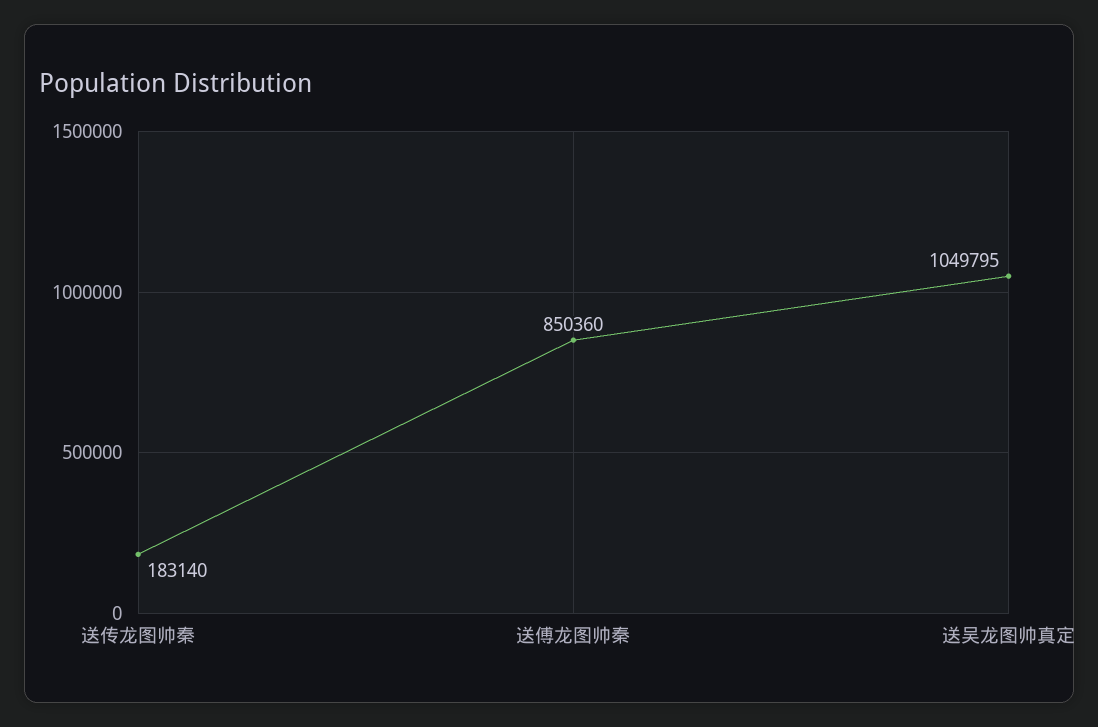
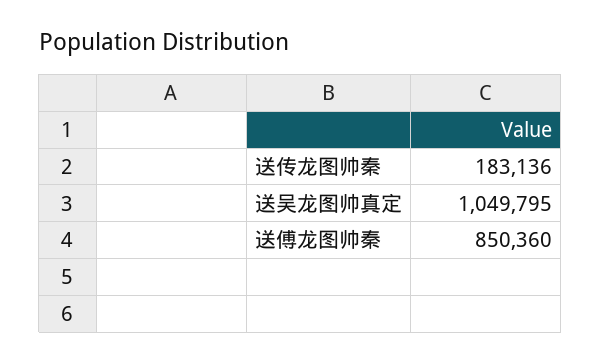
  {
-   "送传龙图帅秦": 183140,
+   "送传龙图帅秦": 183136,
    "送傅龙图帅秦": 850360,
    "送吴龙图帅真定": 1049795
  }

